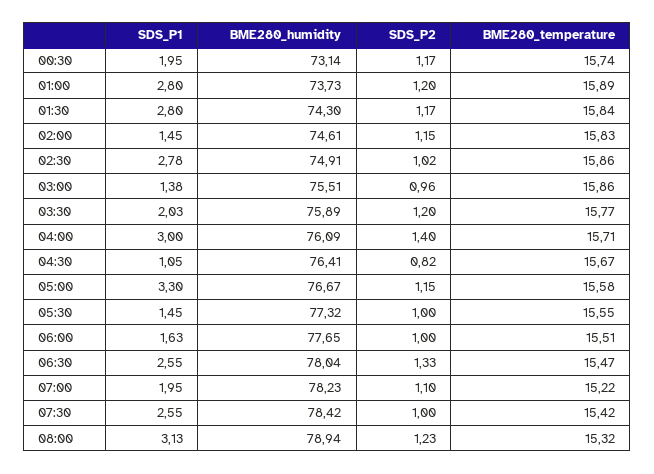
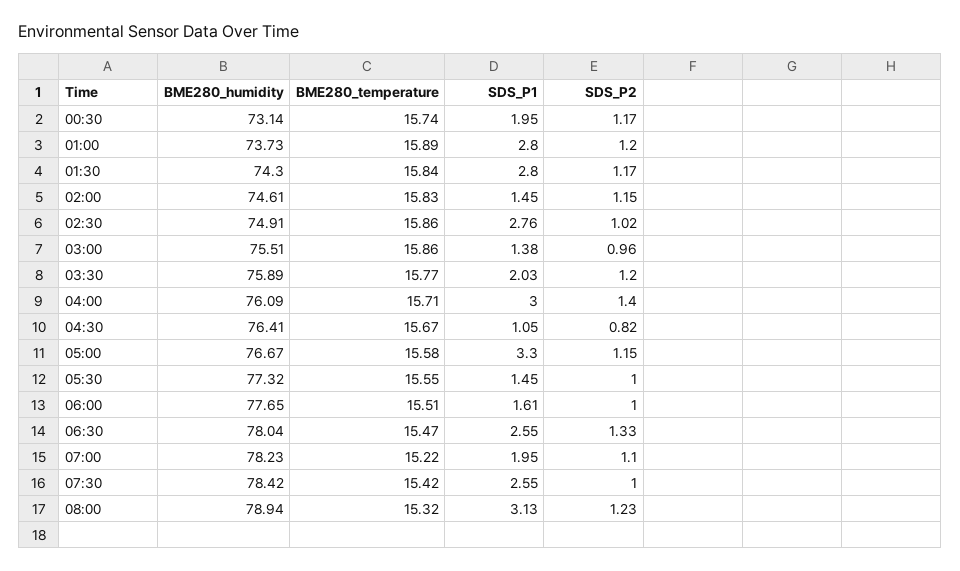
  {
    "SDS_P1": {
      "00:30": 1.95,
      "01:00": 2.8,
      "01:30": 2.8,
      "02:00": 1.45,
-     "02:30": 2.78,
+     "02:30": 2.76,
      "03:00": 1.38,
      "03:30": 2.03,
      "04:00": 3,
      "04:30": 1.05,
      "05:00": 3.3,
      "05:30": 1.45,
-     "06:00": 1.63,
+     "06:00": 1.61,
      "06:30": 2.55,
      "07:00": 1.95,
      "07:30": 2.55,
      "08:00": 3.13
    },
    "BME280_humidity": {
      "00:30": 73.14,
      "01:00": 73.73,
      "01:30": 74.3,
      "02:00": 74.61,
      "02:30": 74.91,
      "03:00": 75.51,
      "03:30": 75.89,
      "04:00": 76.09,
      "04:30": 76.41,
      "05:00": 76.67,
      "05:30": 77.32,
      "06:00": 77.65,
      "06:30": 78.04,
      "07:00": 78.23,
      "07:30": 78.42,
      "08:00": 78.94
    },
    "SDS_P2": {
      "00:30": 1.17,
      "01:00": 1.2,
      "01:30": 1.17,
      "02:00": 1.15,
      "02:30": 1.02,
      "03:00": 0.96,
      "03:30": 1.2,
      "04:00": 1.4,
      "04:30": 0.82,
      "05:00": 1.15,
      "05:30": 1,
      "06:00": 1,
      "06:30": 1.33,
      "07:00": 1.1,
      "07:30": 1,
      "08:00": 1.23
    },
    "BME280_temperature": {
      "00:30": 15.74,
      "01:00": 15.89,
      "01:30": 15.84,
      "02:00": 15.83,
      "02:30": 15.86,
      "03:00": 15.86,
      "03:30": 15.77,
      "04:00": 15.71,
      "04:30": 15.67,
      "05:00": 15.58,
      "05:30": 15.55,
      "06:00": 15.51,
      "06:30": 15.47,
      "07:00": 15.22,
      "07:30": 15.42,
      "08:00": 15.32
    }
  }

